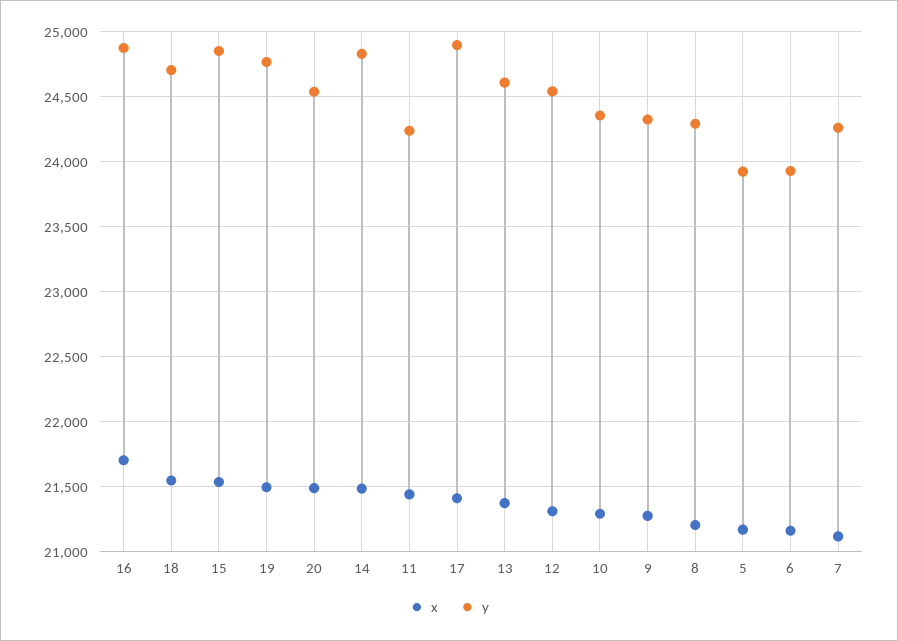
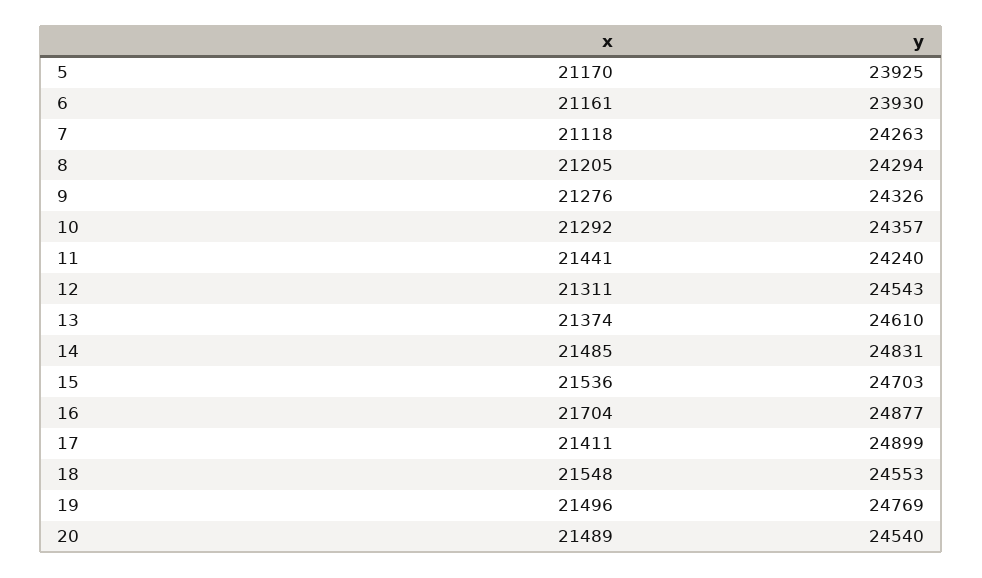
  {
    "x": {
      "16": 21704,
      "18": 21548,
      "15": 21536,
      "19": 21496,
      "20": 21489,
      "14": 21485,
      "11": 21441,
      "17": 21411,
      "13": 21374,
      "12": 21311,
      "10": 21292,
      "9": 21276,
      "8": 21205,
      "5": 21170,
      "6": 21161,
      "7": 21118
    },
    "y": {
      "16": 24877,
-     "18": 24700,
+     "18": 24553,
-     "15": 24850,
+     "15": 24703,
      "19": 24769,
      "20": 24540,
      "14": 24831,
      "11": 24240,
      "17": 24899,
      "13": 24610,
      "12": 24543,
      "10": 24357,
      "9": 24326,
      "8": 24294,
      "5": 23925,
      "6": 23930,
      "7": 24263
    }
  }

